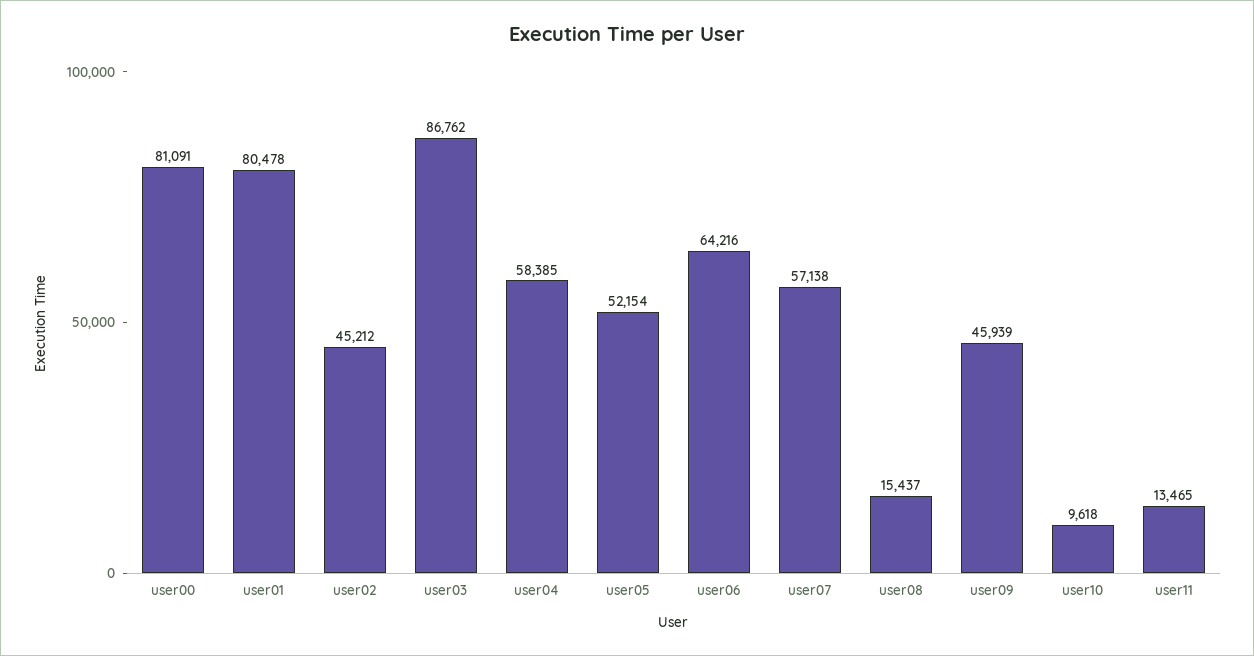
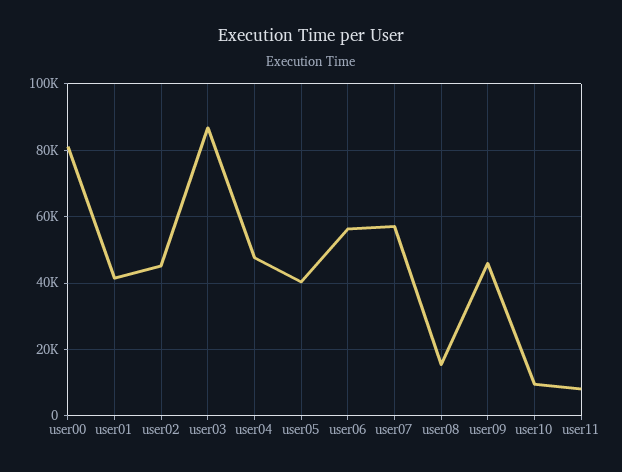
  {
    "user00": 81091,
-   "user01": 80478,
+   "user01": 42000,
    "user02": 45212,
    "user03": 86762,
-   "user04": 58385,
+   "user04": 48000,
-   "user05": 52154,
+   "user05": 40000,
-   "user06": 64216,
+   "user06": 56000,
    "user07": 57138,
    "user08": 15437,
    "user09": 45939,
    "user10": 9618,
-   "user11": 13465
+   "user11": 8000
  }

